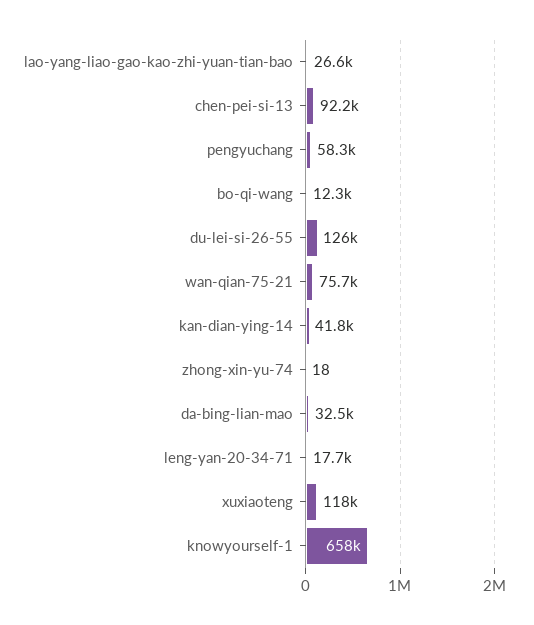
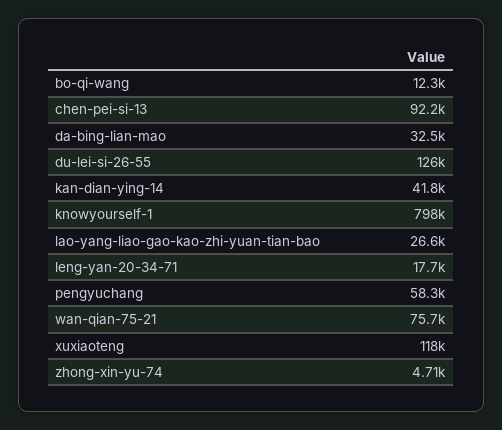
  {
    "lao-yang-liao-gao-kao-zhi-yuan-tian-bao": 26600,
    "chen-pei-si-13": 92200,
    "pengyuchang": 58300,
    "bo-qi-wang": 12300,
    "du-lei-si-26-55": 126000,
    "wan-qian-75-21": 75700,
    "kan-dian-ying-14": 41800,
-   "zhong-xin-yu-74": 18,
+   "zhong-xin-yu-74": 4710,
    "da-bing-lian-mao": 32500,
    "leng-yan-20-34-71": 17700,
    "xuxiaoteng": 118000,
-   "knowyourself-1": 658000
+   "knowyourself-1": 798000
  }

